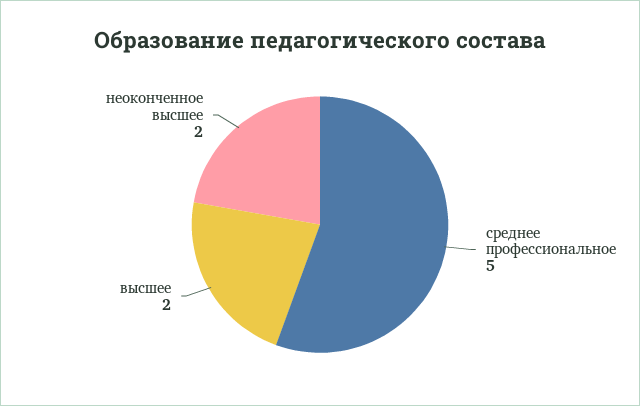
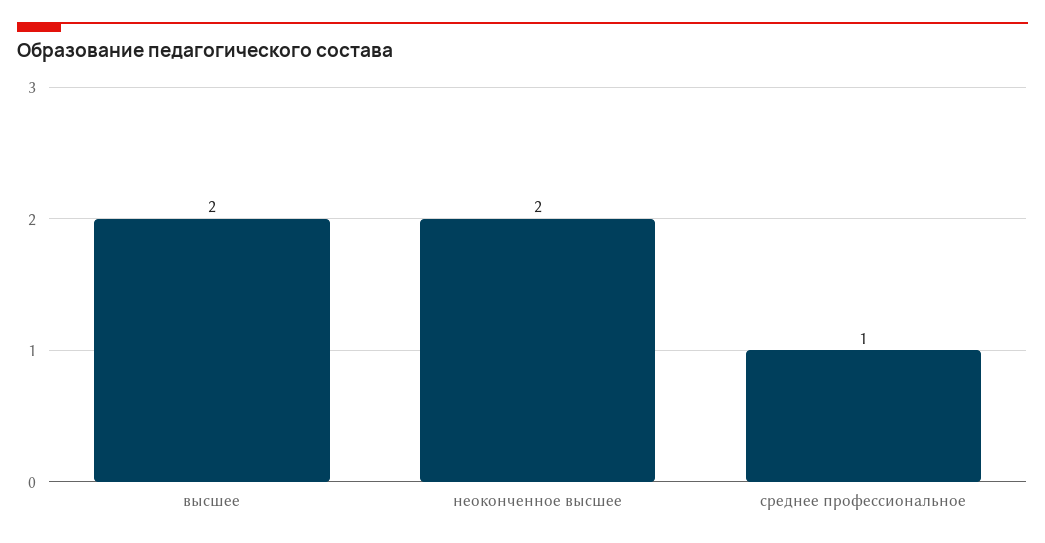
  {
-   "среднее профессиональное": 5,
+   "среднее профессиональное": 1,
    "высшее": 2,
    "неоконченное высшее": 2
  }

